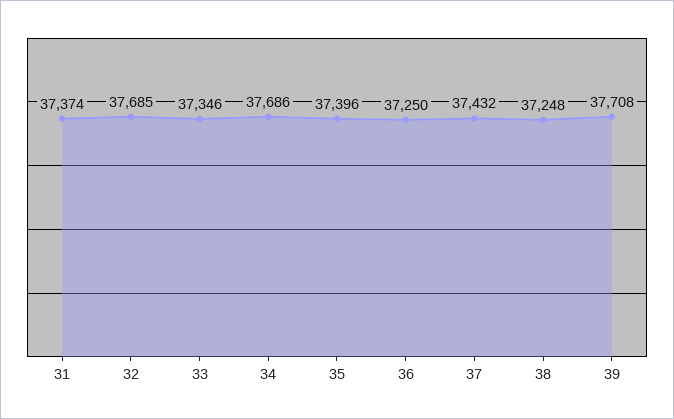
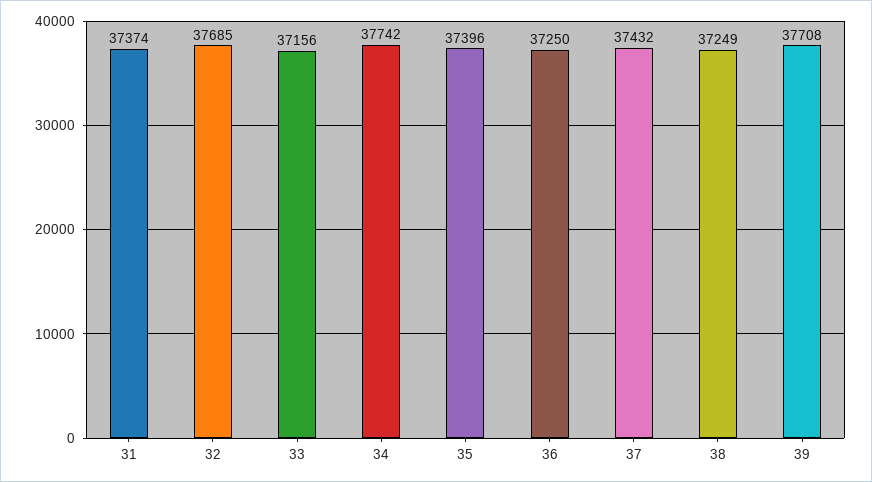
  {
    "31": 37374,
    "32": 37685,
-   "33": 37346,
+   "33": 37156,
-   "34": 37686,
+   "34": 37742,
    "35": 37396,
    "36": 37250,
    "37": 37432,
-   "38": 37248,
+   "38": 37249,
    "39": 37708
  }

